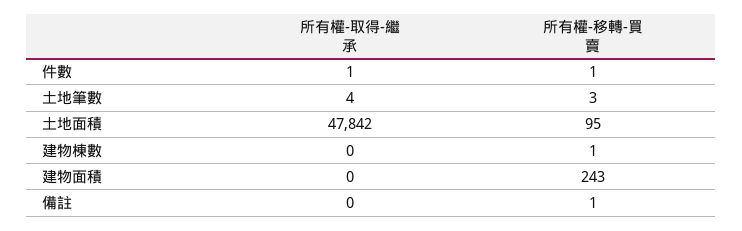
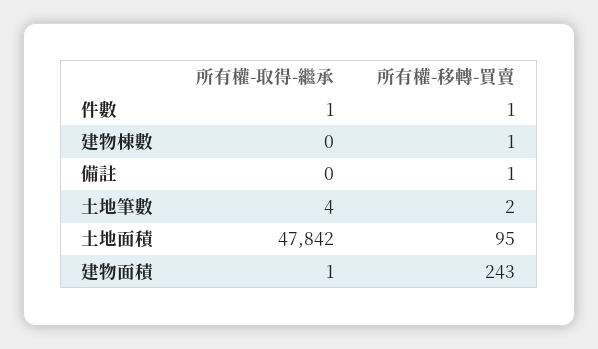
  {
    "所有權-取得-繼承": {
      "件數": 1,
      "土地筆數": 4,
      "土地面積": 47842,
      "建物棟數": 0,
-     "建物面積": 0,
+     "建物面積": 1,
      "備註": 0
    },
    "所有權-移轉-買賣": {
      "件數": 1,
-     "土地筆數": 3,
+     "土地筆數": 2,
      "土地面積": 95,
      "建物棟數": 1,
      "建物面積": 243,
      "備註": 1
    }
  }

